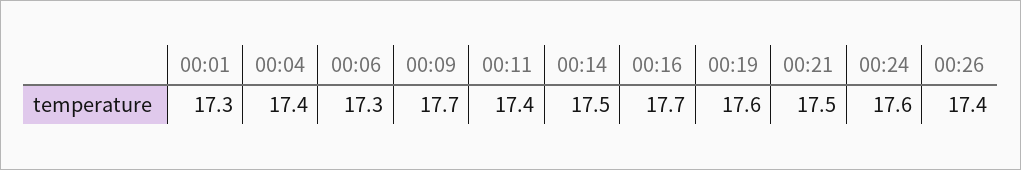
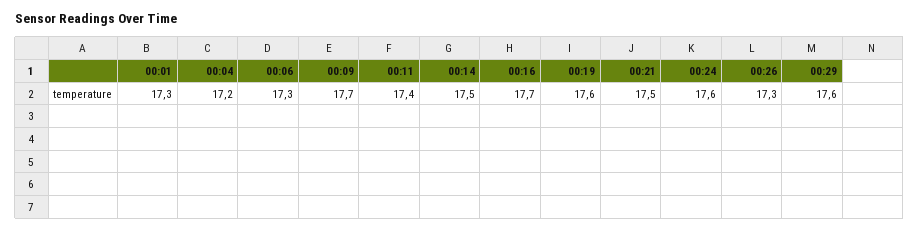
  {
    "00:01": 17.3,
-   "00:04": 17.4,
+   "00:04": 17.2,
    "00:06": 17.3,
    "00:09": 17.7,
    "00:11": 17.4,
    "00:14": 17.5,
    "00:16": 17.7,
    "00:19": 17.6,
    "00:21": 17.5,
    "00:24": 17.6,
-   "00:26": 17.4
+   "00:26": 17.3,
+   "00:29": 17.6
  }

